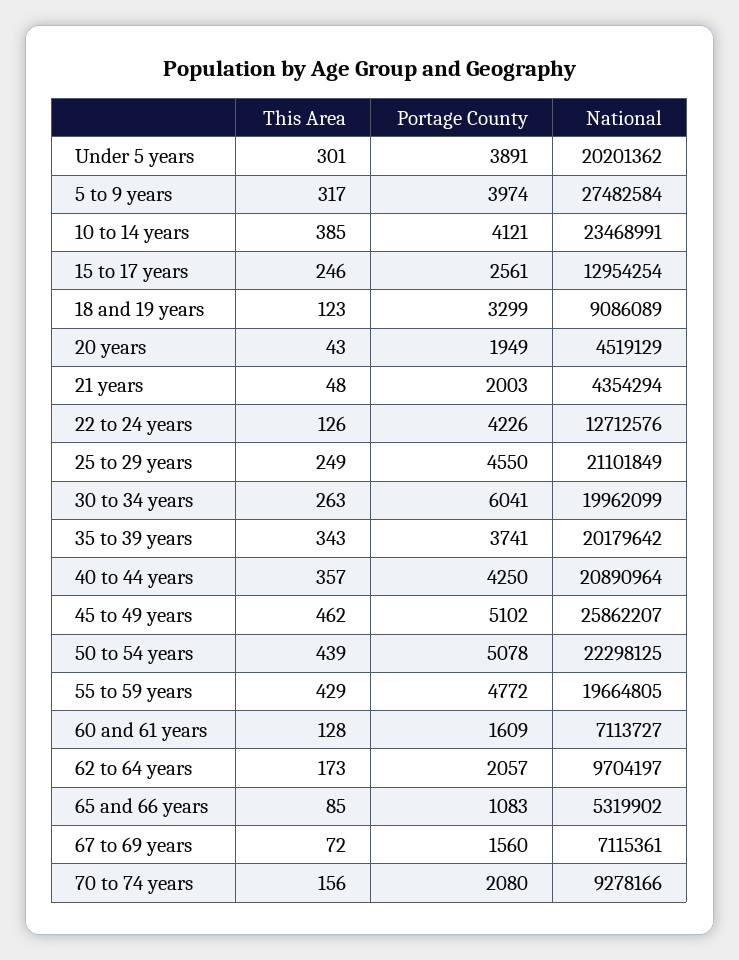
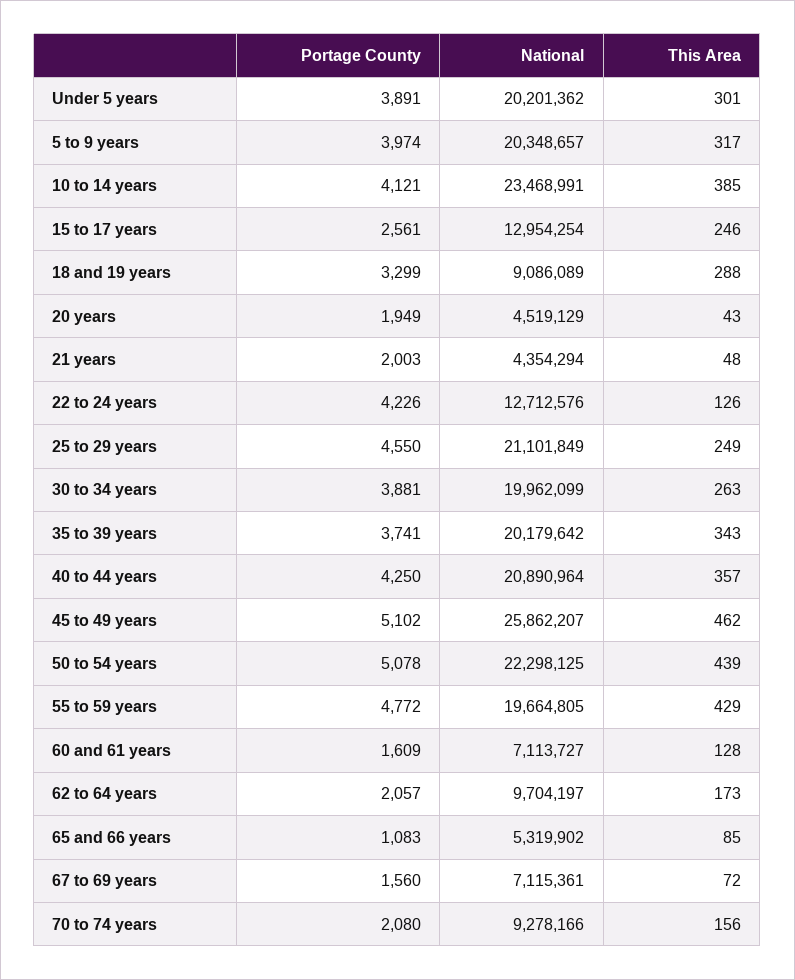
  {
    "This Area": {
      "Under 5 years": 301,
      "5 to 9 years": 317,
      "10 to 14 years": 385,
      "15 to 17 years": 246,
-     "18 and 19 years": 123,
+     "18 and 19 years": 288,
      "20 years": 43,
      "21 years": 48,
      "22 to 24 years": 126,
      "25 to 29 years": 249,
      "30 to 34 years": 263,
      "35 to 39 years": 343,
      "40 to 44 years": 357,
      "45 to 49 years": 462,
      "50 to 54 years": 439,
      "55 to 59 years": 429,
      "60 and 61 years": 128,
      "62 to 64 years": 173,
      "65 and 66 years": 85,
      "67 to 69 years": 72,
      "70 to 74 years": 156
    },
    "Portage County": {
      "Under 5 years": 3891,
      "5 to 9 years": 3974,
      "10 to 14 years": 4121,
      "15 to 17 years": 2561,
      "18 and 19 years": 3299,
      "20 years": 1949,
      "21 years": 2003,
      "22 to 24 years": 4226,
      "25 to 29 years": 4550,
-     "30 to 34 years": 6041,
+     "30 to 34 years": 3881,
      "35 to 39 years": 3741,
      "40 to 44 years": 4250,
      "45 to 49 years": 5102,
      "50 to 54 years": 5078,
      "55 to 59 years": 4772,
      "60 and 61 years": 1609,
      "62 to 64 years": 2057,
      "65 and 66 years": 1083,
      "67 to 69 years": 1560,
      "70 to 74 years": 2080
    },
    "National": {
      "Under 5 years": 20201362,
-     "5 to 9 years": 27482584,
+     "5 to 9 years": 20348657,
      "10 to 14 years": 23468991,
      "15 to 17 years": 12954254,
      "18 and 19 years": 9086089,
      "20 years": 4519129,
      "21 years": 4354294,
      "22 to 24 years": 12712576,
      "25 to 29 years": 21101849,
      "30 to 34 years": 19962099,
      "35 to 39 years": 20179642,
      "40 to 44 years": 20890964,
      "45 to 49 years": 25862207,
      "50 to 54 years": 22298125,
      "55 to 59 years": 19664805,
      "60 and 61 years": 7113727,
      "62 to 64 years": 9704197,
      "65 and 66 years": 5319902,
      "67 to 69 years": 7115361,
      "70 to 74 years": 9278166
    }
  }

